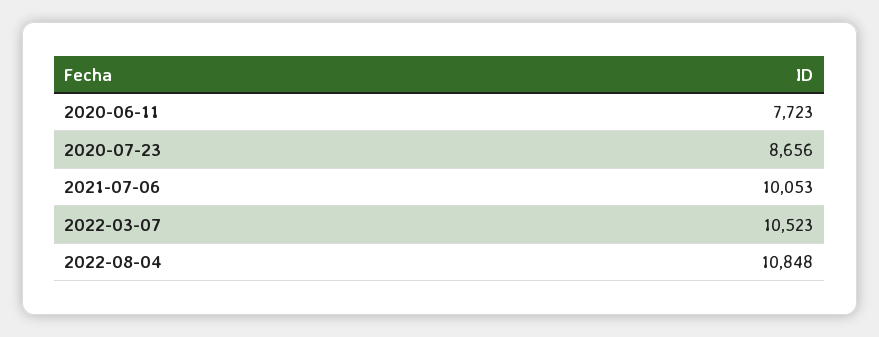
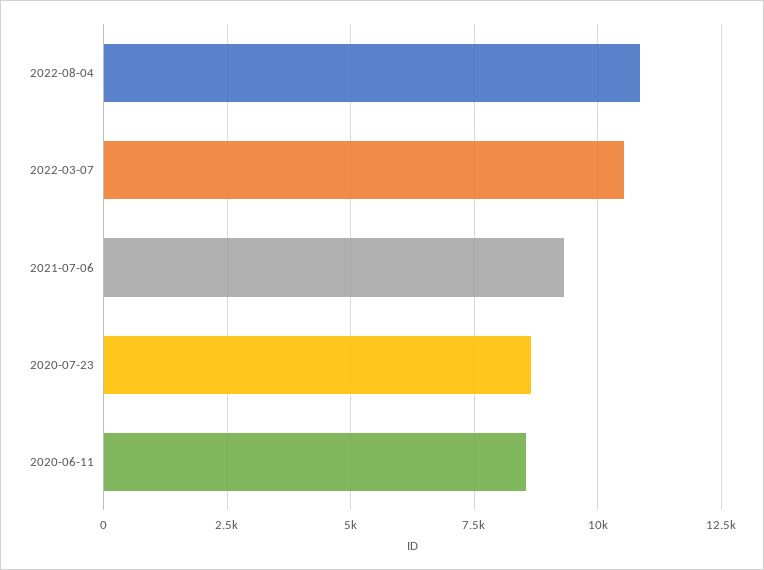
  {
-   "2020-06-11": 7723,
+   "2020-06-11": 8500,
    "2020-07-23": 8656,
-   "2021-07-06": 10053,
+   "2021-07-06": 9250,
    "2022-03-07": 10523,
    "2022-08-04": 10848
  }

